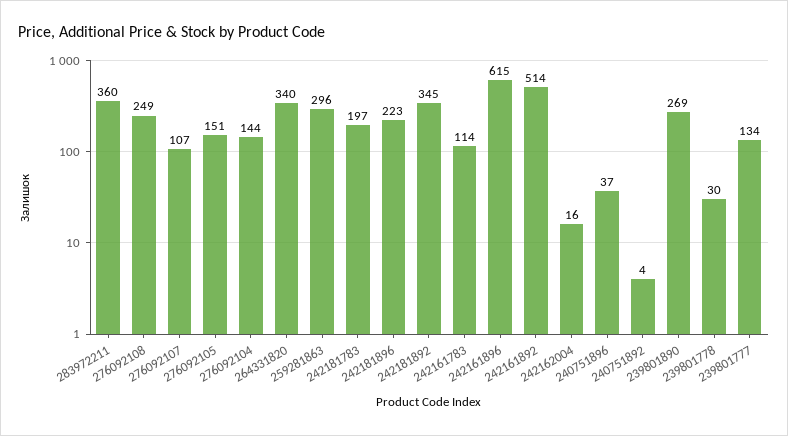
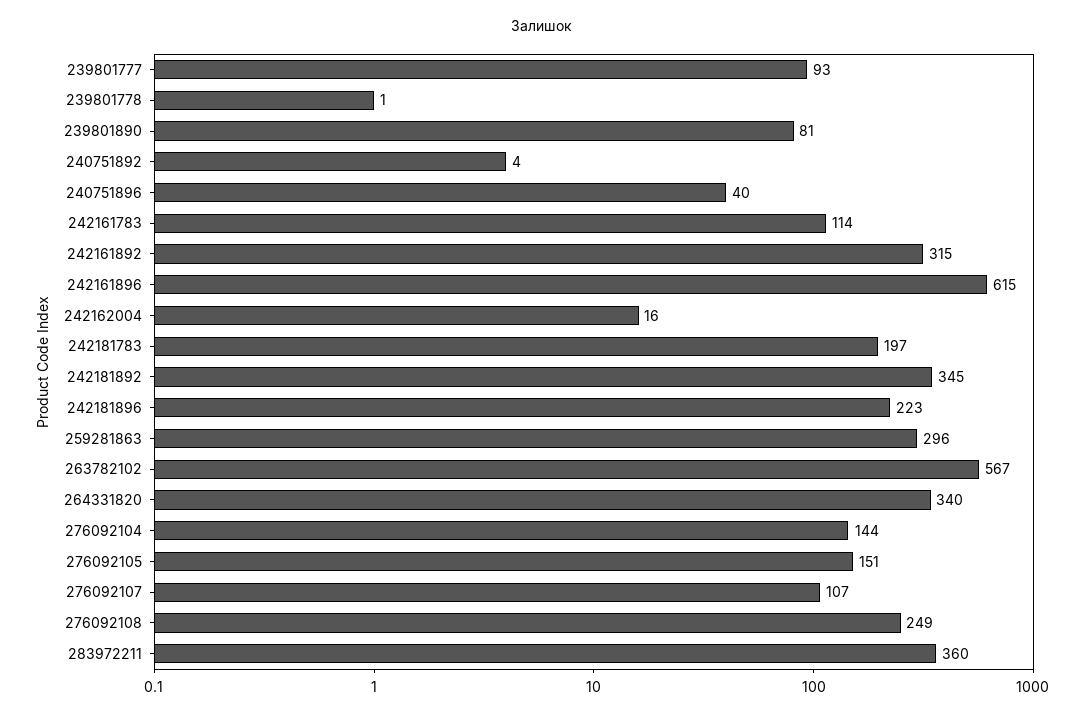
  {
    "283972211": 360,
    "276092108": 249,
    "276092107": 107,
    "276092105": 151,
    "276092104": 144,
    "264331820": 340,
    "259281863": 296,
    "242181783": 197,
    "242181896": 223,
    "242181892": 345,
    "242161783": 114,
    "242161896": 615,
-   "242161892": 514,
+   "242161892": 315,
    "242162004": 16,
-   "240751896": 37,
+   "240751896": 40,
    "240751892": 4,
-   "239801890": 269,
+   "239801890": 81,
-   "239801778": 30,
+   "239801778": 1,
-   "239801777": 134
+   "239801777": 93,
+   "263782102": 567
  }

